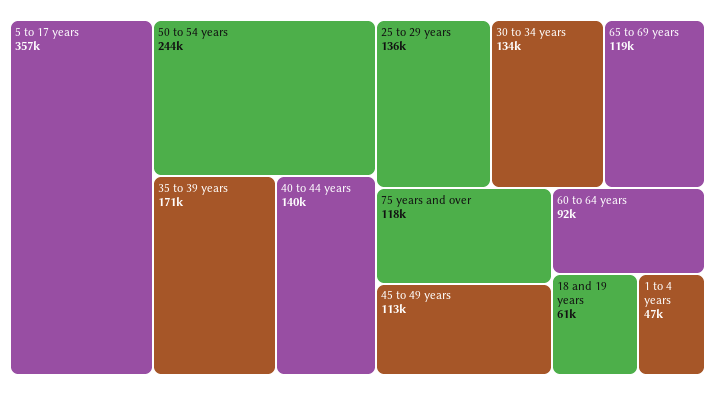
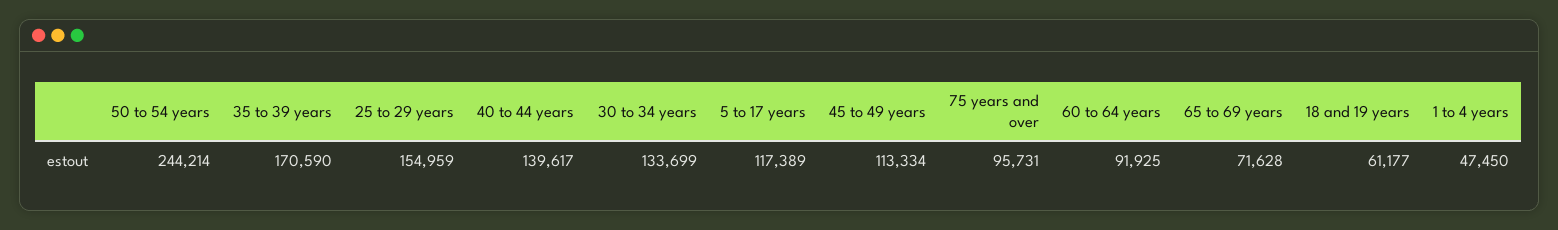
  {
-   "5 to 17 years": 357000,
+   "5 to 17 years": 117389,
    "50 to 54 years": 244214,
    "35 to 39 years": 170590,
    "40 to 44 years": 139617,
-   "25 to 29 years": 136000,
+   "25 to 29 years": 154959,
    "30 to 34 years": 133699,
-   "65 to 69 years": 119000,
+   "65 to 69 years": 71628,
-   "75 years and over": 118000,
+   "75 years and over": 95731,
    "45 to 49 years": 113334,
    "60 to 64 years": 91925,
    "18 and 19 years": 61177,
    "1 to 4 years": 47450
  }

